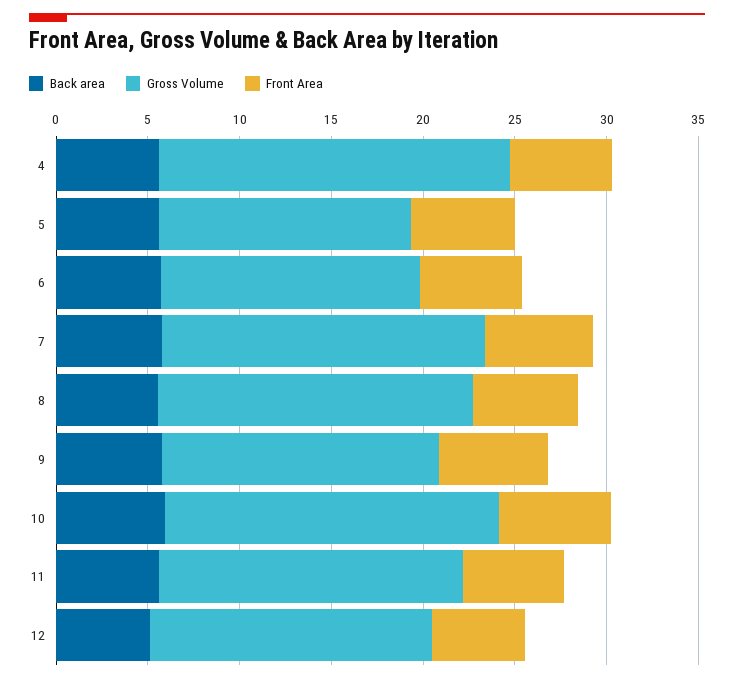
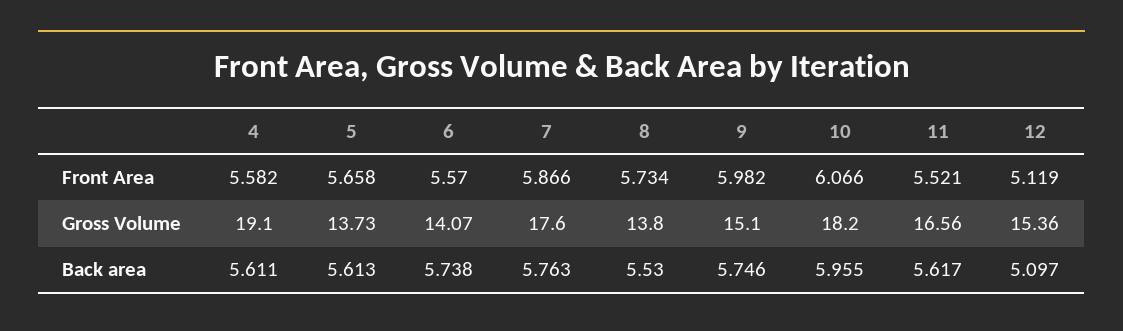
  {
    "Back area": {
      "4": 5.611,
      "5": 5.613,
      "6": 5.738,
      "7": 5.763,
      "8": 5.53,
      "9": 5.746,
      "10": 5.955,
      "11": 5.617,
      "12": 5.097
    },
    "Gross Volume": {
      "4": 19.1,
      "5": 13.73,
      "6": 14.07,
      "7": 17.6,
-     "8": 17,
+     "8": 13.8,
      "9": 15.1,
      "10": 18.2,
      "11": 16.56,
      "12": 15.36
    },
    "Front Area": {
      "4": 5.582,
      "5": 5.658,
      "6": 5.57,
      "7": 5.866,
      "8": 5.734,
      "9": 5.982,
      "10": 6.066,
      "11": 5.521,
      "12": 5.119
    }
  }

